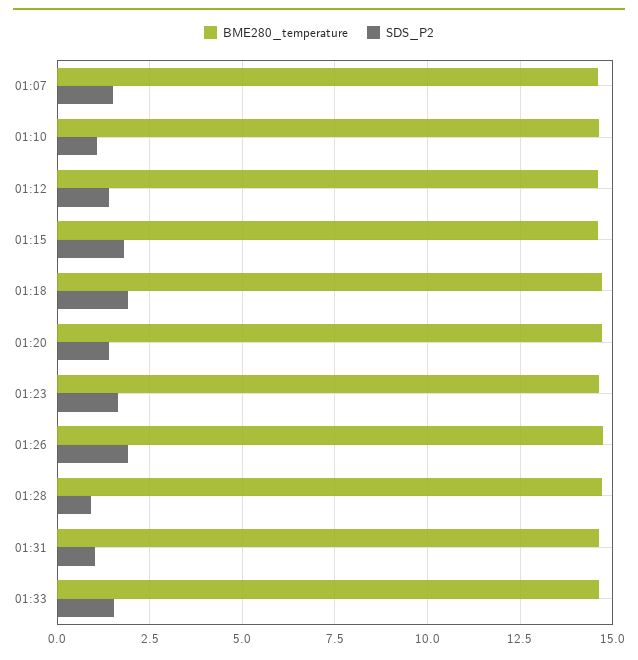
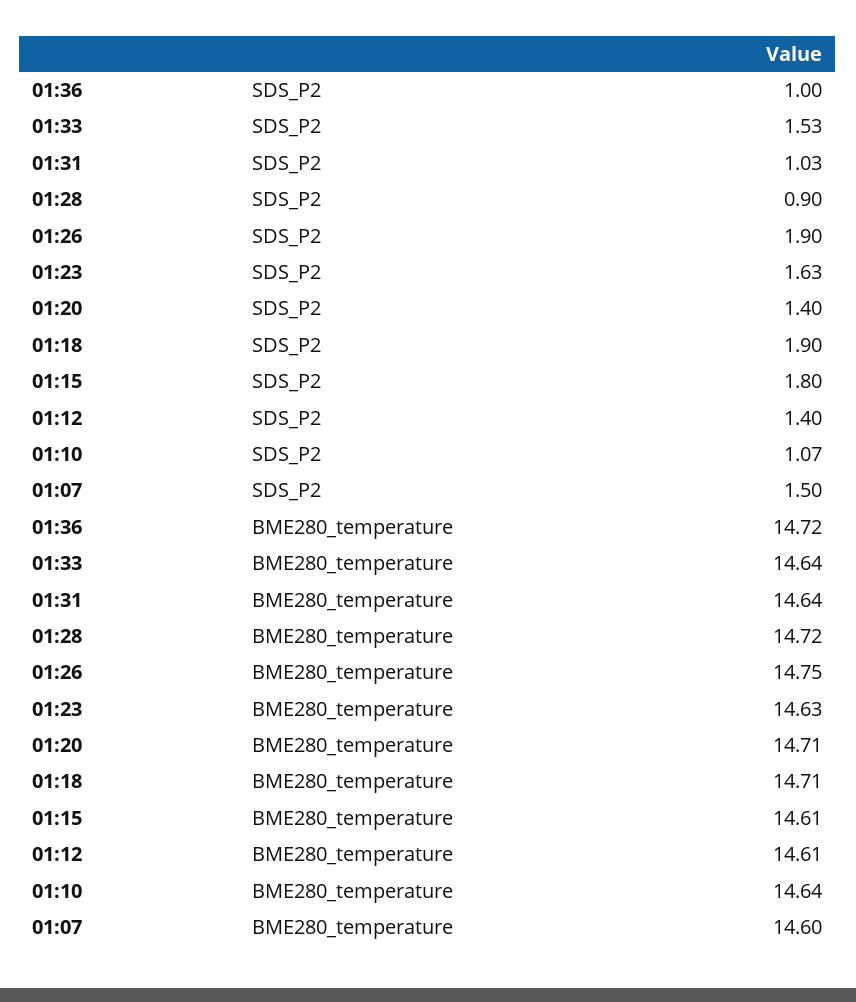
  {
    "BME280_temperature": {
      "01:07": 14.6,
      "01:10": 14.64,
      "01:12": 14.61,
      "01:15": 14.61,
      "01:18": 14.71,
      "01:20": 14.71,
      "01:23": 14.63,
      "01:26": 14.75,
      "01:28": 14.72,
      "01:31": 14.64,
-     "01:33": 14.64
+     "01:33": 14.64,
+     "01:36": 14.72
    },
    "SDS_P2": {
      "01:07": 1.5,
      "01:10": 1.07,
      "01:12": 1.4,
      "01:15": 1.8,
      "01:18": 1.9,
      "01:20": 1.4,
      "01:23": 1.63,
      "01:26": 1.9,
      "01:28": 0.9,
      "01:31": 1.03,
-     "01:33": 1.53
+     "01:33": 1.53,
+     "01:36": 1
    }
  }

